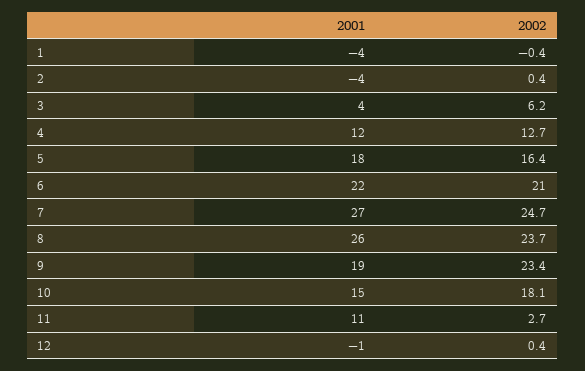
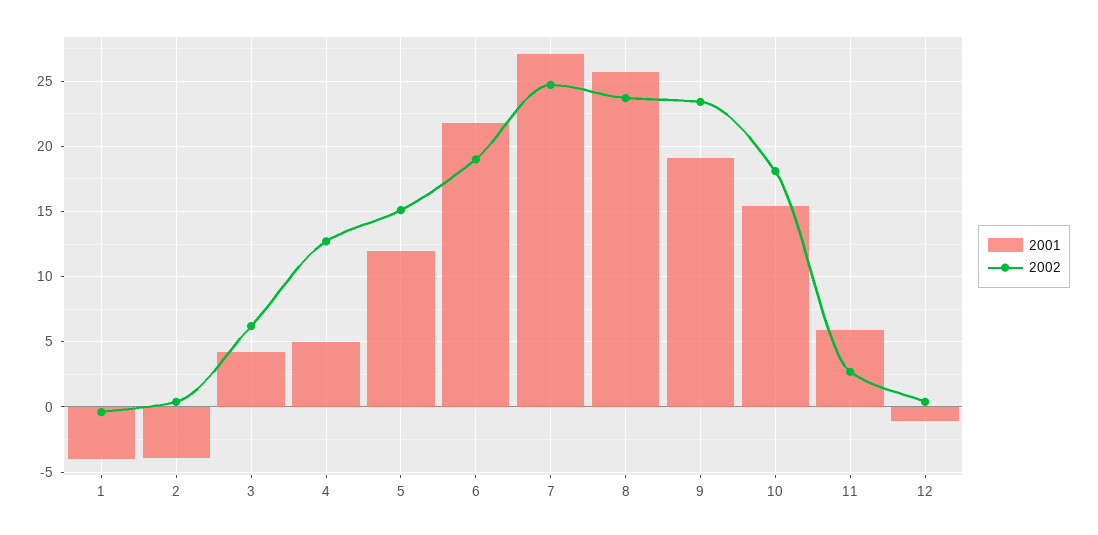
  {
    "2001": {
      "1": -4,
      "2": -4,
      "3": 4,
-     "4": 12,
+     "4": 5,
-     "5": 18,
+     "5": 12,
      "6": 22,
      "7": 27,
      "8": 26,
      "9": 19,
      "10": 15,
-     "11": 11,
+     "11": 6,
      "12": -1
    },
    "2002": {
      "1": -0.4,
      "2": 0.4,
      "3": 6.2,
      "4": 12.7,
-     "5": 16.4,
+     "5": 15,
-     "6": 21,
+     "6": 19,
      "7": 24.7,
      "8": 23.7,
      "9": 23.4,
      "10": 18.1,
      "11": 2.7,
      "12": 0.4
    }
  }

